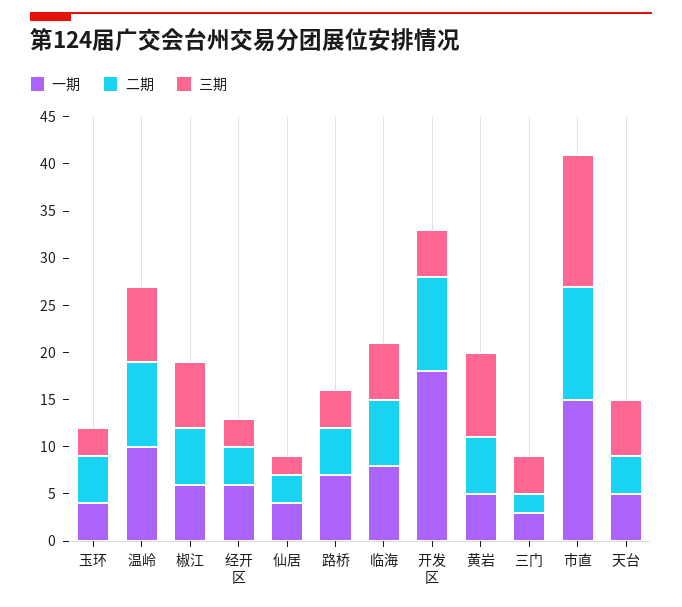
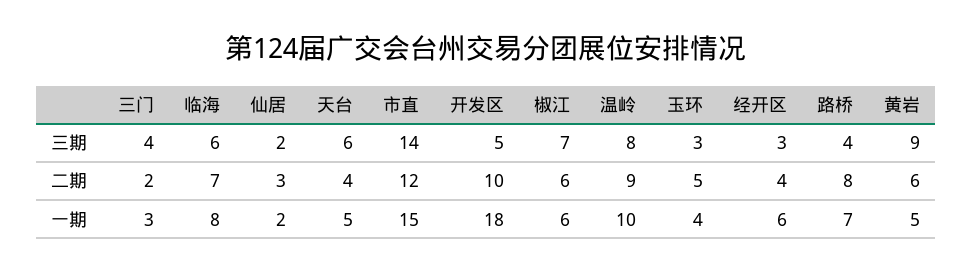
  {
    "一期": {
      "玉环": 4,
      "温岭": 10,
      "椒江": 6,
      "经开区": 6,
-     "仙居": 4,
+     "仙居": 2,
      "路桥": 7,
      "临海": 8,
      "开发区": 18,
      "黄岩": 5,
      "三门": 3,
      "市直": 15,
      "天台": 5
    },
    "二期": {
      "玉环": 5,
      "温岭": 9,
      "椒江": 6,
      "经开区": 4,
      "仙居": 3,
-     "路桥": 5,
+     "路桥": 8,
      "临海": 7,
      "开发区": 10,
      "黄岩": 6,
      "三门": 2,
      "市直": 12,
      "天台": 4
    },
    "三期": {
      "玉环": 3,
      "温岭": 8,
      "椒江": 7,
      "经开区": 3,
      "仙居": 2,
      "路桥": 4,
      "临海": 6,
      "开发区": 5,
      "黄岩": 9,
      "三门": 4,
      "市直": 14,
      "天台": 6
    }
  }

